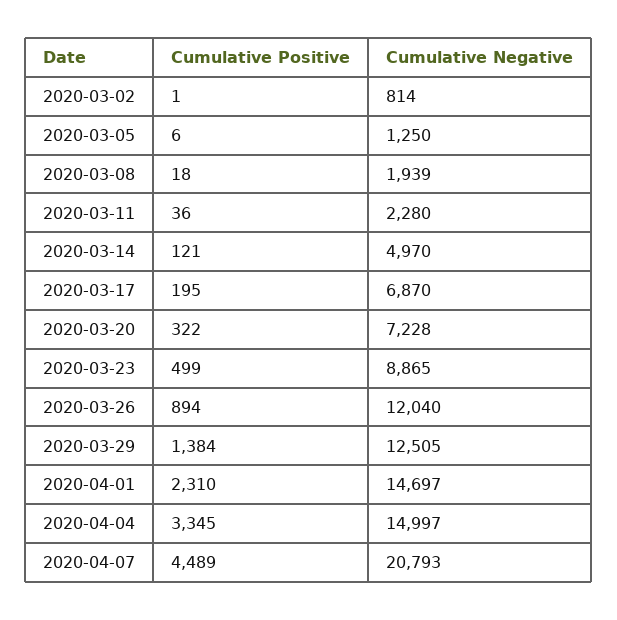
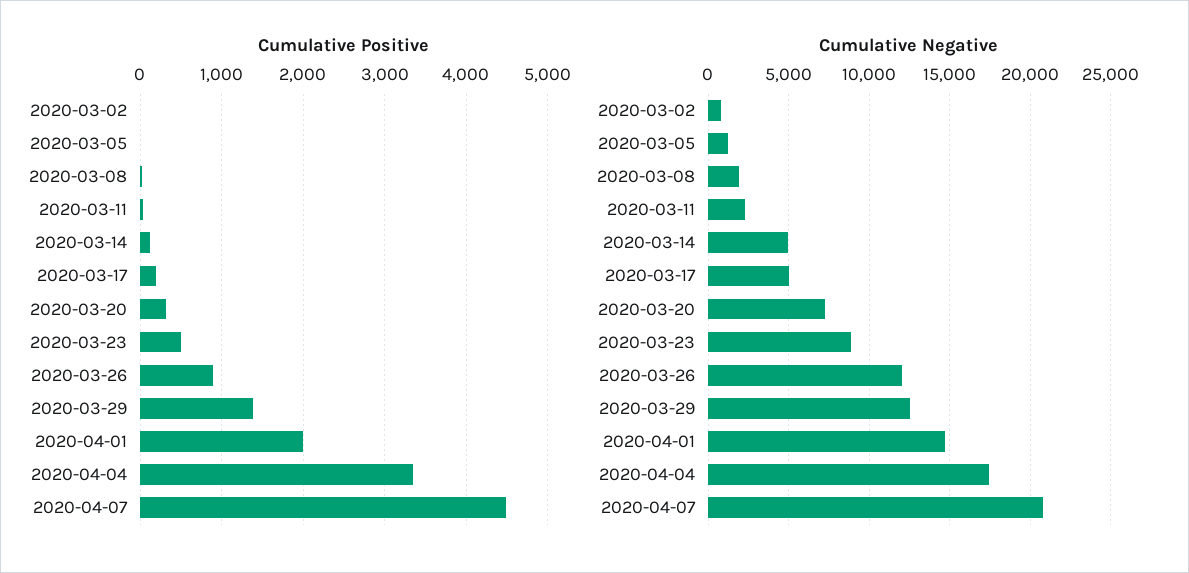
  {
    "Cumulative Positive": {
      "2020-03-02": 1,
      "2020-03-05": 6,
      "2020-03-08": 18,
      "2020-03-11": 36,
      "2020-03-14": 121,
      "2020-03-17": 195,
      "2020-03-20": 322,
      "2020-03-23": 499,
      "2020-03-26": 894,
      "2020-03-29": 1384,
-     "2020-04-01": 2310,
+     "2020-04-01": 2000,
      "2020-04-04": 3345,
      "2020-04-07": 4489
    },
    "Cumulative Negative": {
      "2020-03-02": 814,
      "2020-03-05": 1250,
      "2020-03-08": 1939,
      "2020-03-11": 2280,
      "2020-03-14": 4970,
-     "2020-03-17": 6870,
+     "2020-03-17": 5000,
      "2020-03-20": 7228,
      "2020-03-23": 8865,
      "2020-03-26": 12040,
      "2020-03-29": 12505,
      "2020-04-01": 14697,
-     "2020-04-04": 14997,
+     "2020-04-04": 17500,
      "2020-04-07": 20793
    }
  }

